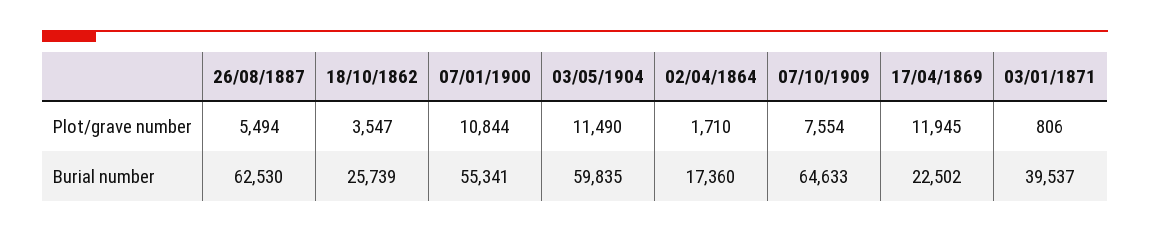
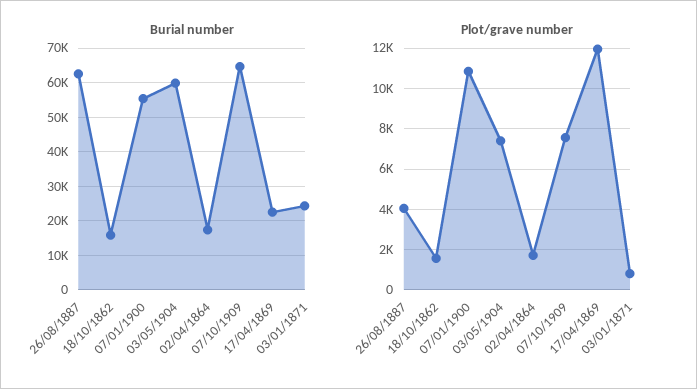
  {
    "Plot/grave number": {
-     "26/08/1887": 5494,
+     "26/08/1887": 4000,
-     "18/10/1862": 3547,
+     "18/10/1862": 1500,
      "07/01/1900": 10844,
-     "03/05/1904": 11490,
+     "03/05/1904": 7500,
      "02/04/1864": 1710,
      "07/10/1909": 7554,
      "17/04/1869": 11945,
      "03/01/1871": 806
    },
    "Burial number": {
      "26/08/1887": 62530,
-     "18/10/1862": 25739,
+     "18/10/1862": 16000,
      "07/01/1900": 55341,
      "03/05/1904": 59835,
      "02/04/1864": 17360,
      "07/10/1909": 64633,
      "17/04/1869": 22502,
-     "03/01/1871": 39537
+     "03/01/1871": 24000
    }
  }

